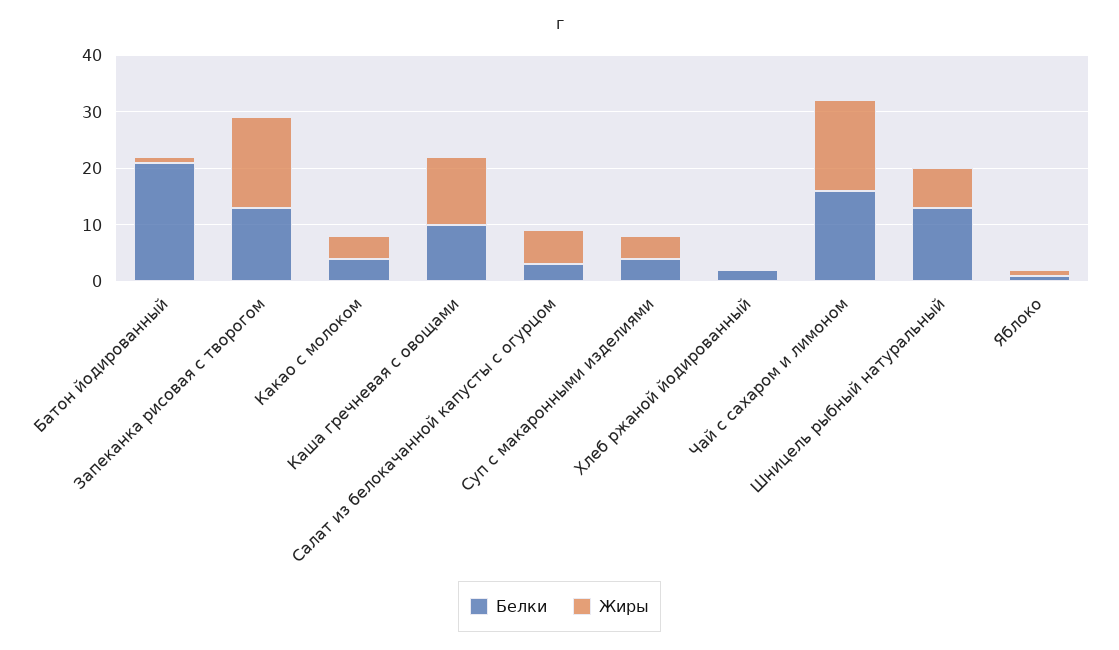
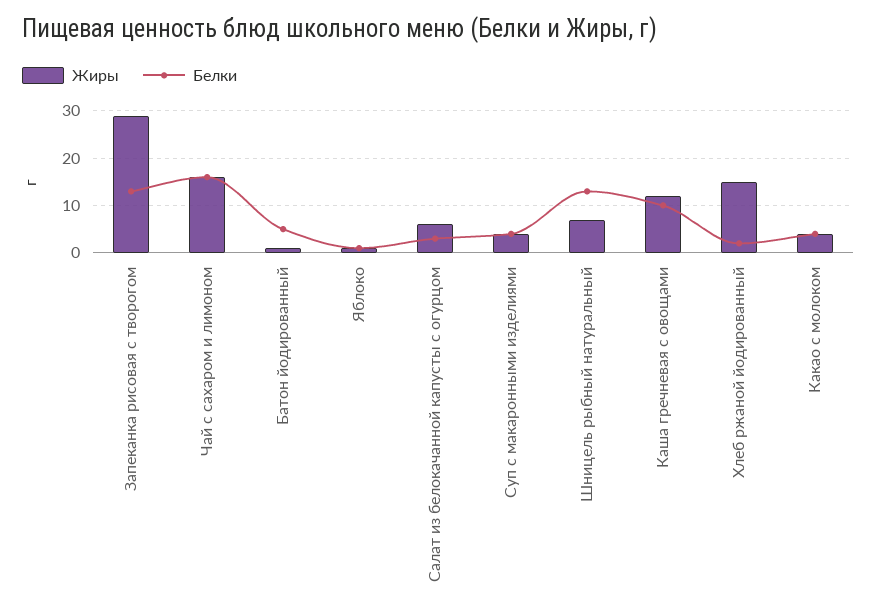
  {
    "Белки": {
-     "Батон йодированный": 20,
+     "Батон йодированный": 5,
      "Запеканка рисовая с творогом": 15,
      "Какао с молоком": 5,
      "Каша гречневая с овощами": 10,
      "Салат из белокачанной капусты с огурцом": 5,
      "Суп с макаронными изделиями": 5,
      "Хлеб ржаной йодированный": 0,
      "Чай с сахаром и лимоном": 15,
      "Шницель рыбный натуральный": 15,
      "Яблоко": 0
    },
    "Жиры": {
      "Батон йодированный": 0,
-     "Запеканка рисовая с творогом": 15,
+     "Запеканка рисовая с творогом": 30,
      "Какао с молоком": 5,
      "Каша гречневая с овощами": 10,
      "Салат из белокачанной капусты с огурцом": 5,
      "Суп с макаронными изделиями": 5,
-     "Хлеб ржаной йодированный": 0,
+     "Хлеб ржаной йодированный": 15,
      "Чай с сахаром и лимоном": 15,
      "Шницель рыбный натуральный": 5,
      "Яблоко": 0
    }
  }

